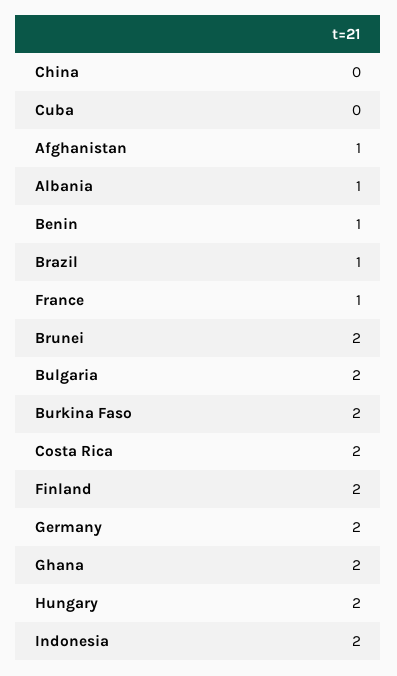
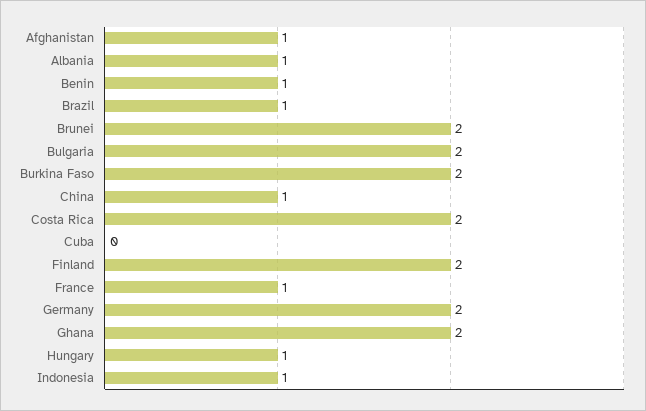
  {
-   "China": 0,
+   "China": 1,
    "Cuba": 0,
    "Afghanistan": 1,
    "Albania": 1,
    "Benin": 1,
    "Brazil": 1,
    "France": 1,
    "Brunei": 2,
    "Bulgaria": 2,
    "Burkina Faso": 2,
    "Costa Rica": 2,
    "Finland": 2,
    "Germany": 2,
    "Ghana": 2,
-   "Hungary": 2,
+   "Hungary": 1,
-   "Indonesia": 2
+   "Indonesia": 1
  }

